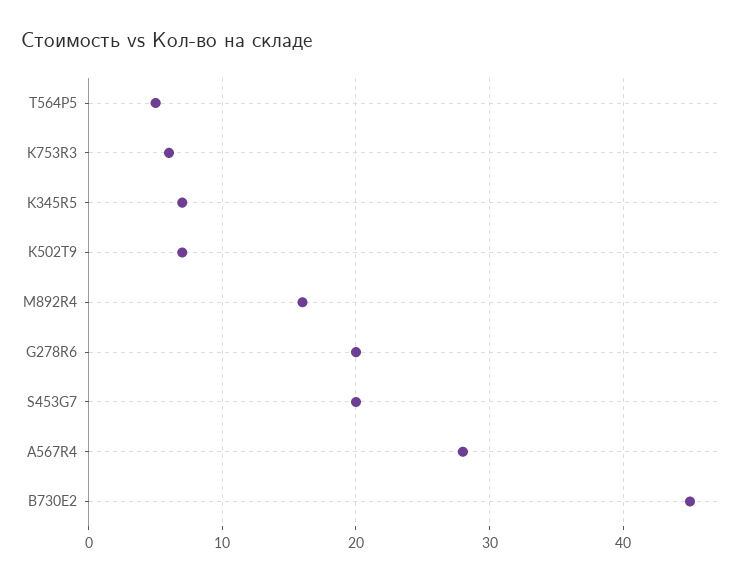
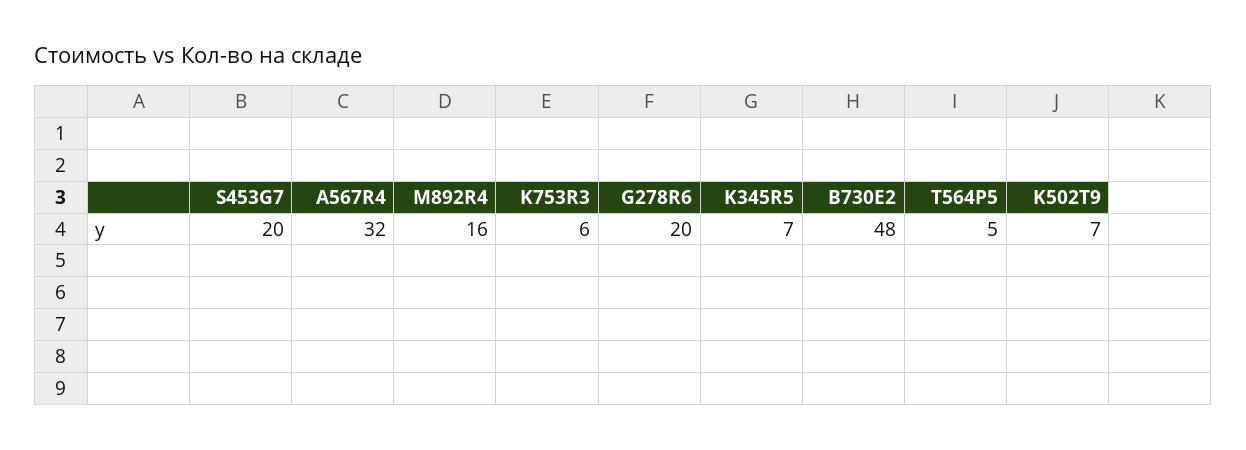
  {
    "T564P5": 5,
    "K753R3": 6,
    "K345R5": 7,
    "K502T9": 7,
    "M892R4": 16,
    "G278R6": 20,
    "S453G7": 20,
-   "A567R4": 28,
+   "A567R4": 32,
-   "B730E2": 45
+   "B730E2": 48
  }

